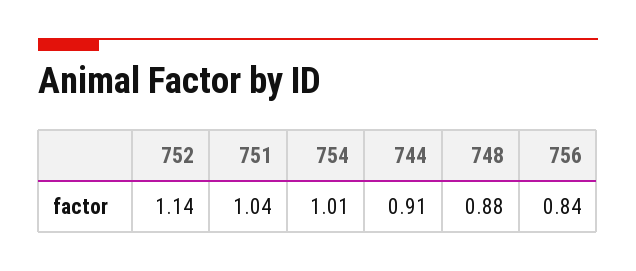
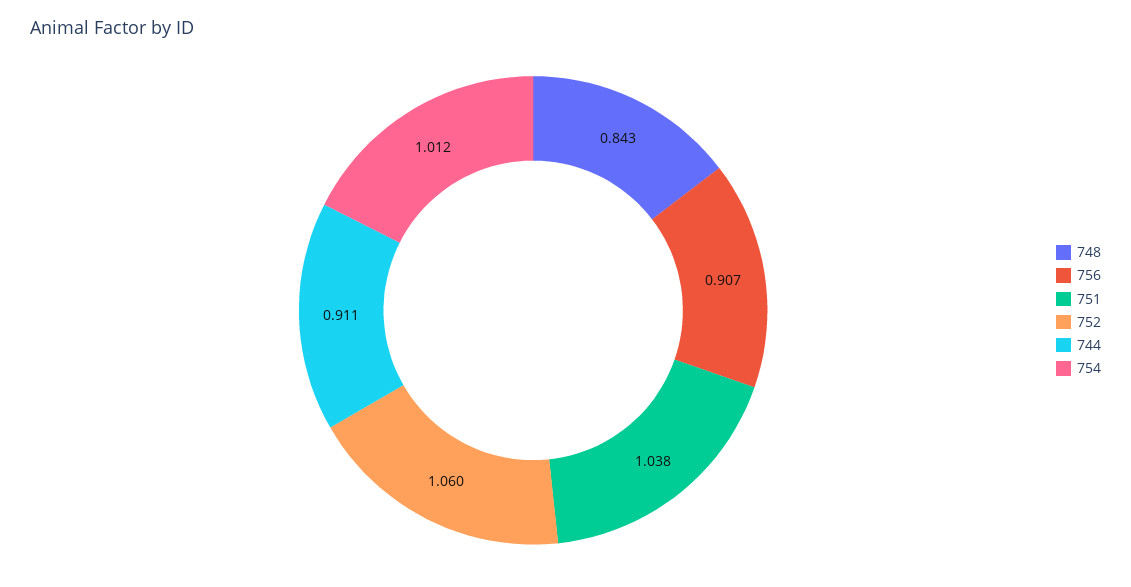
  {
-   "752": 1.14,
+   "752": 1.06,
    "751": 1.038,
    "754": 1.012,
    "744": 0.911,
-   "748": 0.88,
+   "748": 0.843,
-   "756": 0.84
+   "756": 0.907
  }

